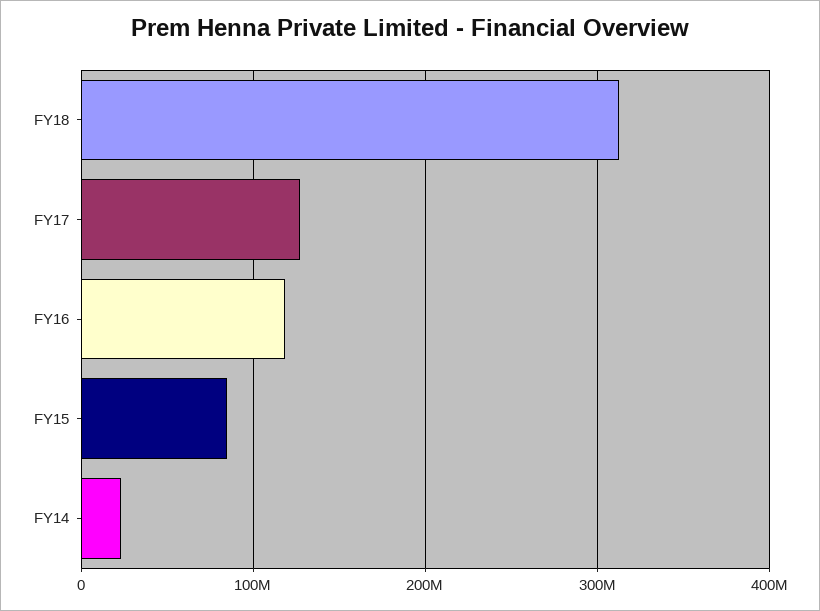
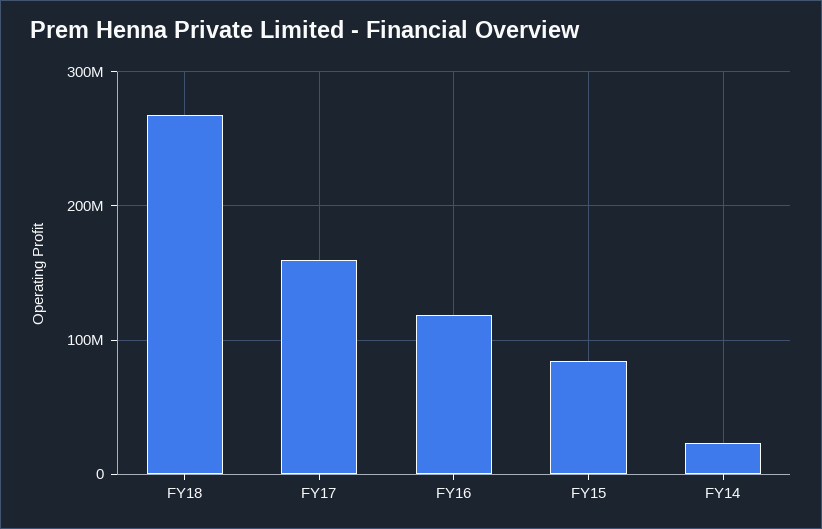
  {
-   "FY18": 310000000,
+   "FY18": 270000000,
-   "FY17": 130000000,
+   "FY17": 160000000,
    "FY16": 120000000,
    "FY15": 80000000,
    "FY14": 20000000
  }

